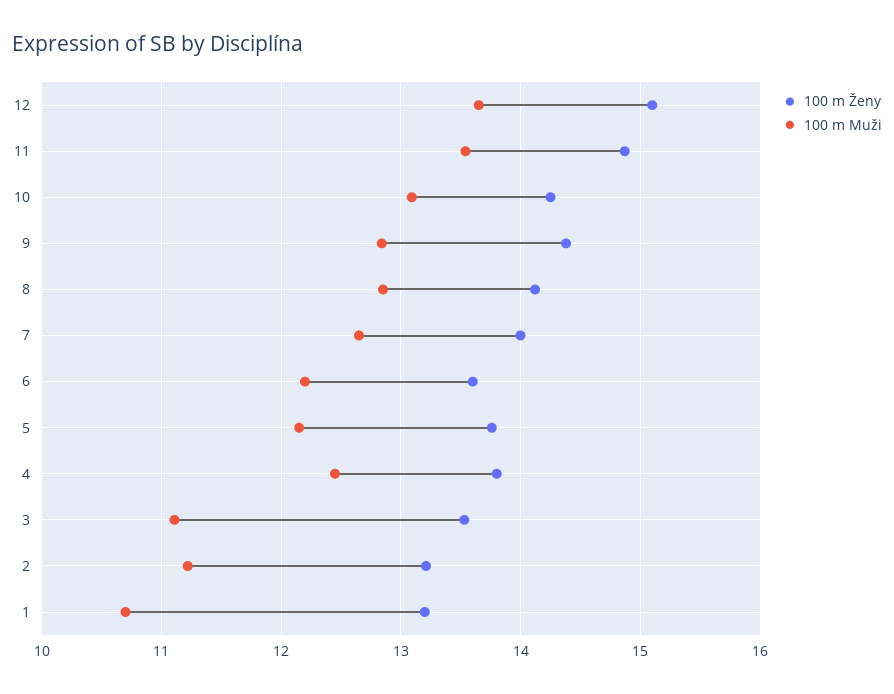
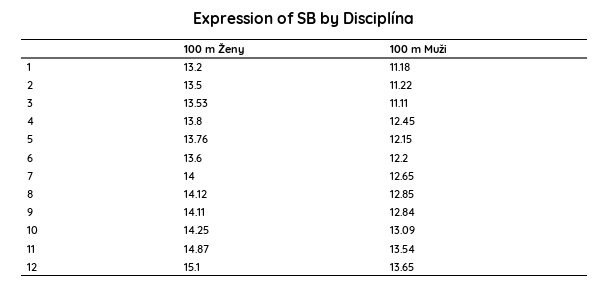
  {
    "100 m Ženy": {
      "12": 15.1,
      "11": 14.87,
      "10": 14.25,
-     "9": 14.4,
+     "9": 14.11,
      "8": 14.12,
      "7": 14,
      "6": 13.6,
      "5": 13.76,
      "4": 13.8,
      "3": 13.53,
-     "2": 13.2,
+     "2": 13.5,
      "1": 13.2
    },
    "100 m Muži": {
      "12": 13.65,
      "11": 13.54,
      "10": 13.09,
      "9": 12.84,
      "8": 12.85,
      "7": 12.65,
      "6": 12.2,
      "5": 12.15,
      "4": 12.45,
      "3": 11.11,
      "2": 11.22,
-     "1": 10.7
+     "1": 11.18
    }
  }

